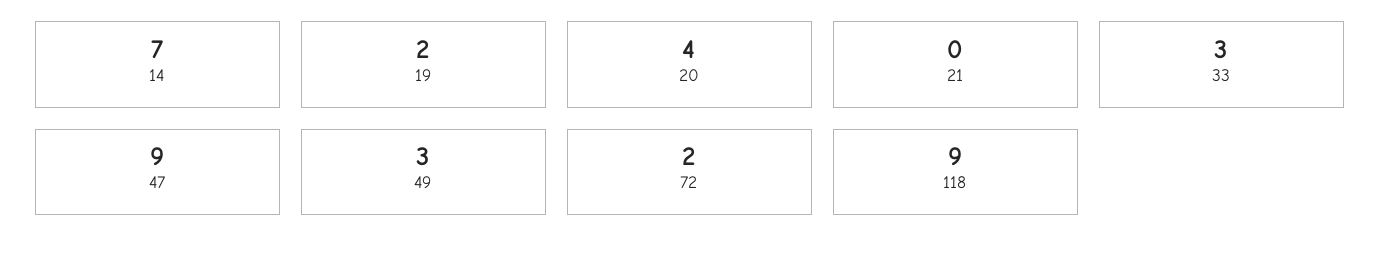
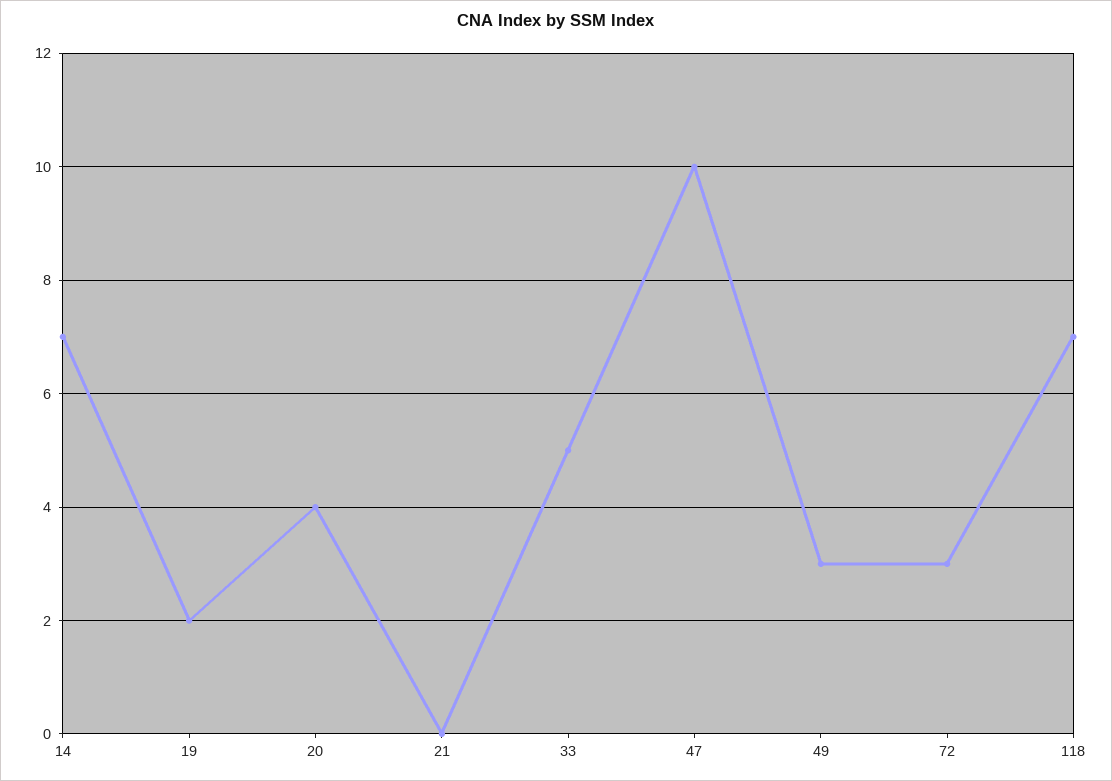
  {
    "14": 7,
    "19": 2,
    "20": 4,
    "21": 0,
-   "33": 3,
+   "33": 5,
-   "47": 9,
+   "47": 10,
    "49": 3,
-   "72": 2,
+   "72": 3,
-   "118": 9
+   "118": 7
  }

